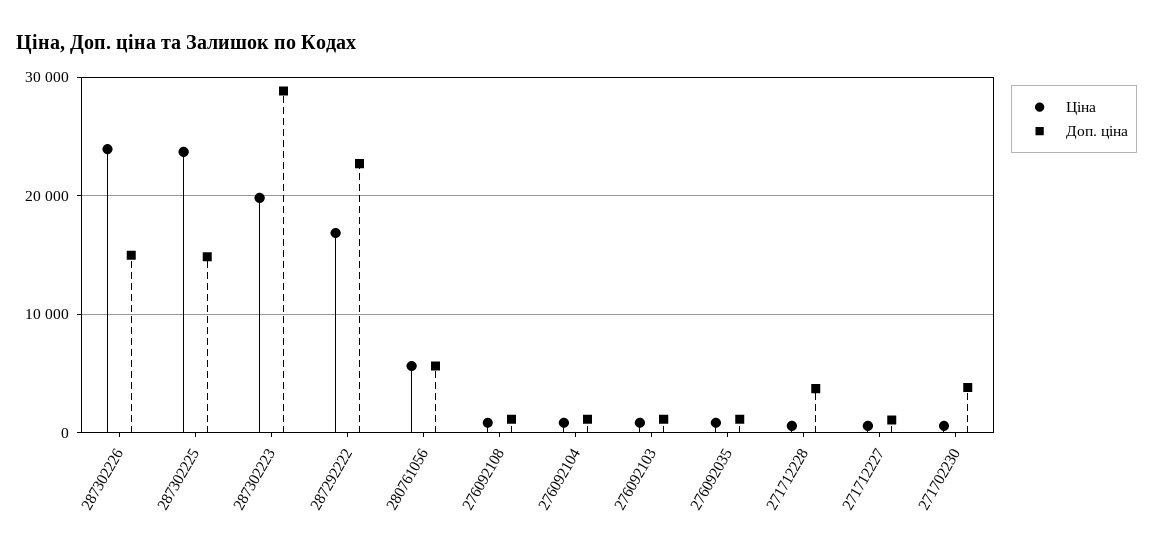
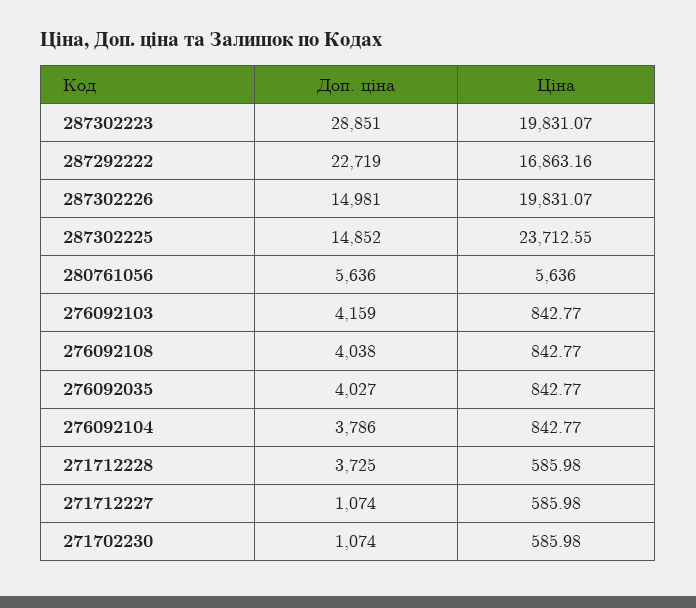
  {
    "Ціна": {
-     "287302226": 24000,
+     "287302226": 19831.07,
      "287302225": 23712.55,
      "287302223": 19831.07,
      "287292222": 16863.16,
      "280761056": 5636,
      "276092108": 842.77,
      "276092104": 842.77,
      "276092103": 842.77,
      "276092035": 842.77,
      "271712228": 585.98,
      "271712227": 585.98,
      "271702230": 585.98
    },
    "Доп. ціна": {
      "287302226": 14981,
      "287302225": 14852,
      "287302223": 28851,
      "287292222": 22719,
      "280761056": 5636,
-     "276092108": 1000,
+     "276092108": 4038,
-     "276092104": 1000,
+     "276092104": 3786,
-     "276092103": 1000,
+     "276092103": 4159,
-     "276092035": 1000,
+     "276092035": 4027,
      "271712228": 3725,
      "271712227": 1074,
-     "271702230": 4000
+     "271702230": 1074
    }
  }

